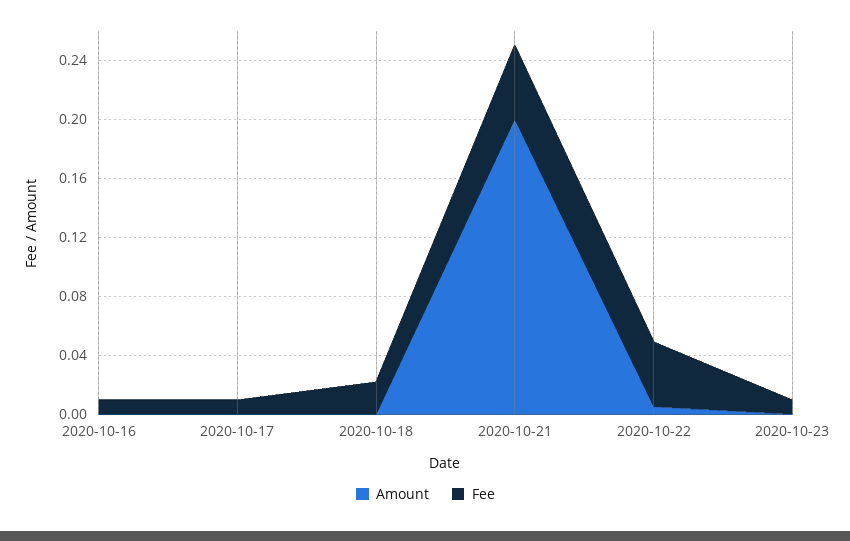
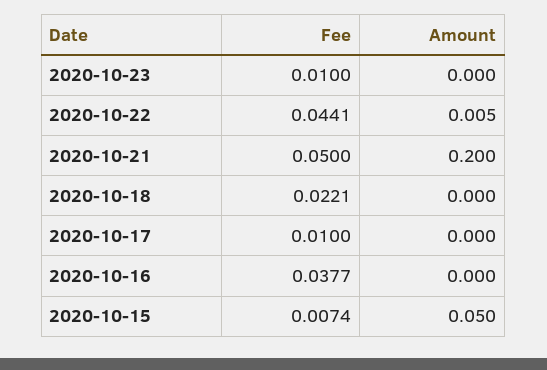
  {
    "Amount": {
      "2020-10-16": 0,
      "2020-10-17": 0,
      "2020-10-18": 0,
      "2020-10-21": 0.2,
      "2020-10-22": 0.005,
-     "2020-10-23": 0
+     "2020-10-23": 0,
+     "2020-10-15": 0.05
    },
    "Fee": {
-     "2020-10-16": 0.01,
+     "2020-10-16": 0.0377,
      "2020-10-17": 0.01,
      "2020-10-18": 0.0221,
      "2020-10-21": 0.05,
      "2020-10-22": 0.0441,
-     "2020-10-23": 0.01
+     "2020-10-23": 0.01,
+     "2020-10-15": 0.0074
    }
  }

